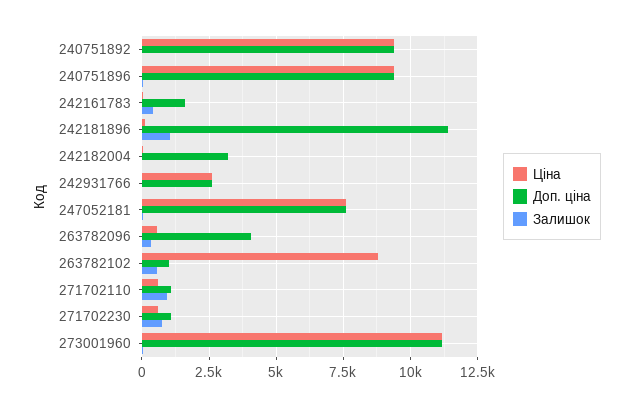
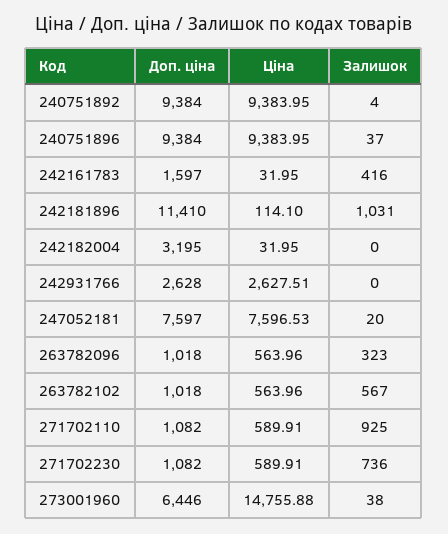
  {
    "Ціна": {
      "240751892": 9383.95,
      "240751896": 9383.95,
      "242161783": 31.95,
      "242181896": 114.1,
      "242182004": 31.95,
      "242931766": 2627.51,
      "247052181": 7596.53,
      "263782096": 563.96,
-     "263782102": 8750,
+     "263782102": 563.96,
      "271702110": 589.91,
      "271702230": 589.91,
-     "273001960": 11250
+     "273001960": 14755.88
    },
    "Доп. ціна": {
      "240751892": 9384,
      "240751896": 9384,
      "242161783": 1597,
      "242181896": 11410,
      "242182004": 3195,
      "242931766": 2628,
      "247052181": 7597,
-     "263782096": 4000,
+     "263782096": 1018,
      "263782102": 1018,
      "271702110": 1082,
      "271702230": 1082,
-     "273001960": 11250
+     "273001960": 6446
    },
    "Залишок": {
      "240751892": 4,
      "240751896": 37,
      "242161783": 416,
      "242181896": 1031,
      "242182004": 0,
      "242931766": 0,
      "247052181": 20,
      "263782096": 323,
      "263782102": 567,
      "271702110": 925,
      "271702230": 736,
      "273001960": 38
    }
  }

